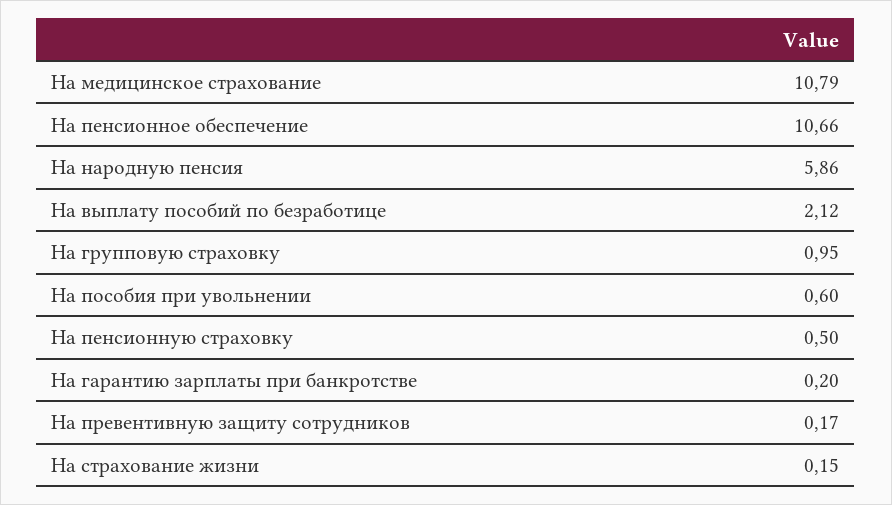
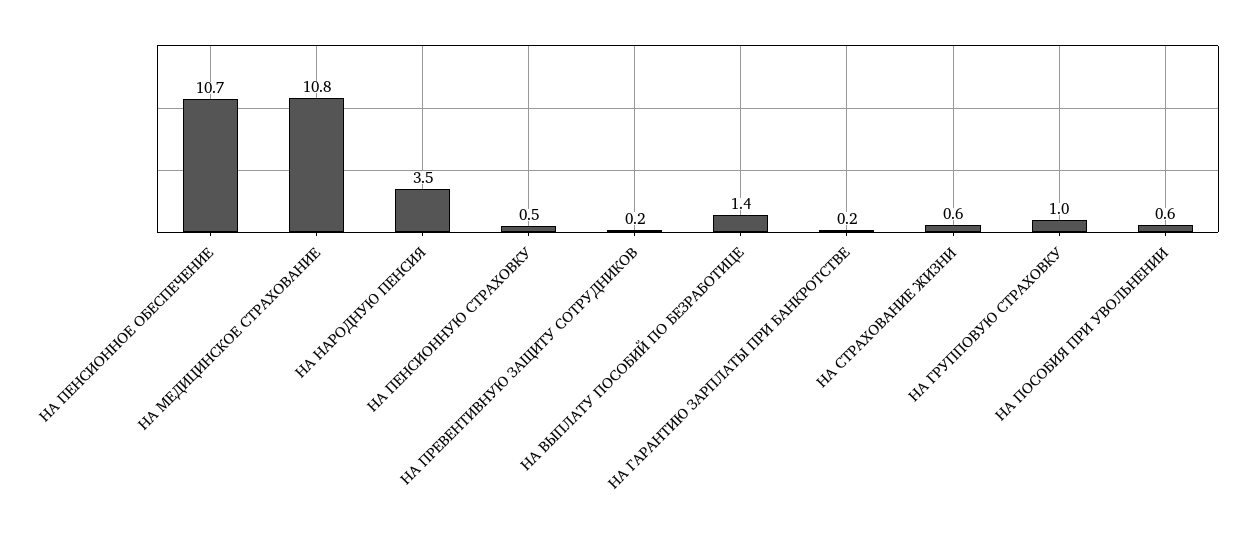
  {
    "На медицинское страхование": 10.79,
    "На пенсионное обеспечение": 10.66,
-   "На народную пенсия": 5.86,
+   "На народную пенсия": 3.5,
-   "На выплату пособий по безработице": 2.12,
+   "На выплату пособий по безработице": 1.4,
    "На групповую страховку": 0.95,
    "На пособия при увольнении": 0.6,
    "На пенсионную страховку": 0.5,
    "На гарантию зарплаты при банкротстве": 0.2,
    "На превентивную защиту сотрудников": 0.17,
-   "На страхование жизни": 0.15
+   "На страхование жизни": 0.6
  }

